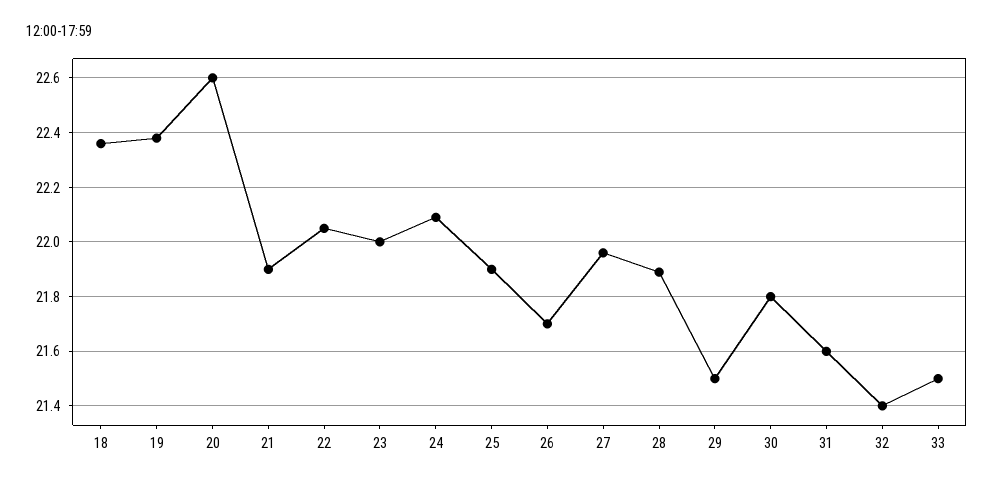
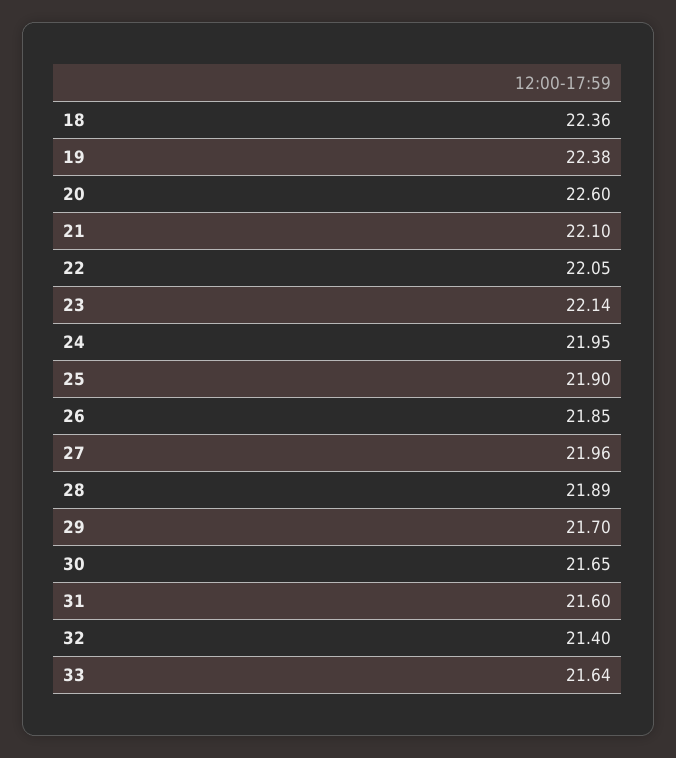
  {
    "18": 22.36,
    "19": 22.38,
    "20": 22.6,
-   "21": 21.9,
+   "21": 22.1,
    "22": 22.05,
-   "23": 22,
+   "23": 22.14,
-   "24": 22.1,
+   "24": 21.95,
    "25": 21.9,
-   "26": 21.7,
+   "26": 21.85,
    "27": 21.96,
    "28": 21.89,
-   "29": 21.5,
+   "29": 21.7,
-   "30": 21.8,
+   "30": 21.65,
    "31": 21.6,
    "32": 21.4,
-   "33": 21.5
+   "33": 21.64
  }

